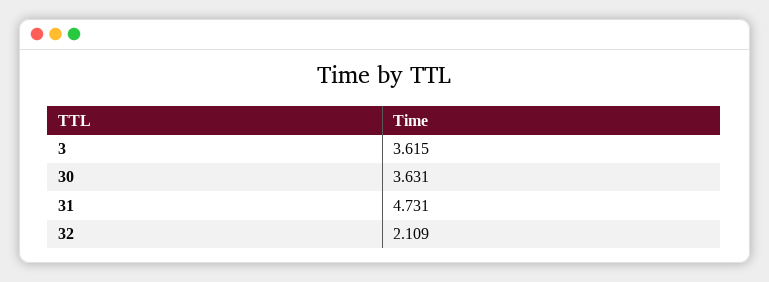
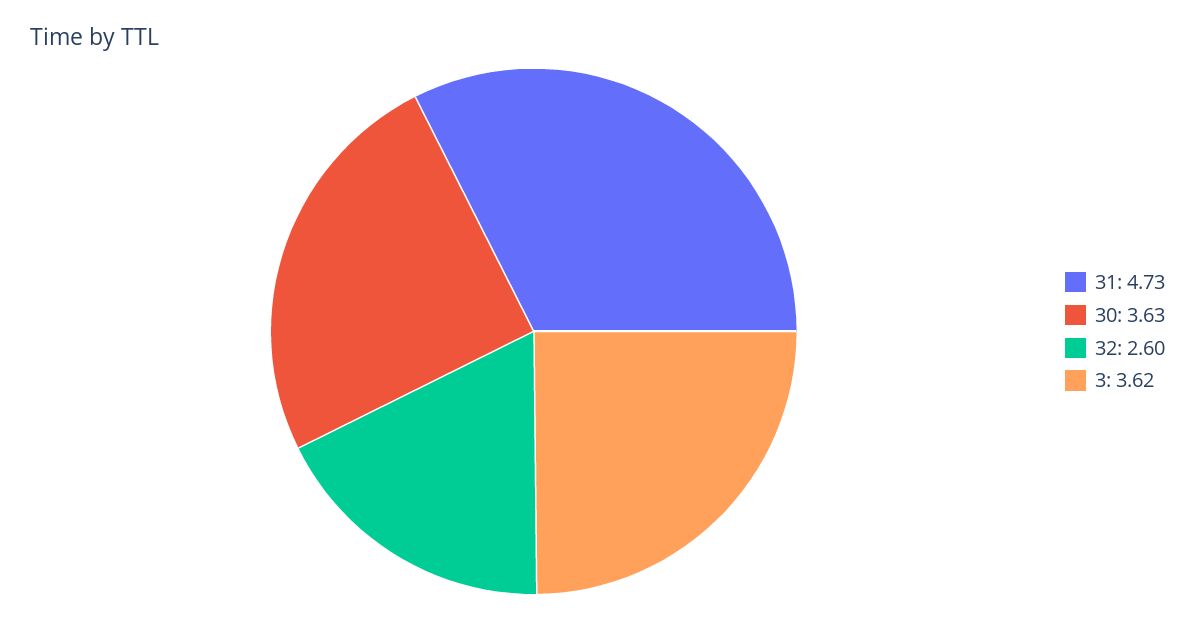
  {
    "3": 3.615,
    "30": 3.631,
    "31": 4.731,
-   "32": 2.109
+   "32": 2.6
  }

